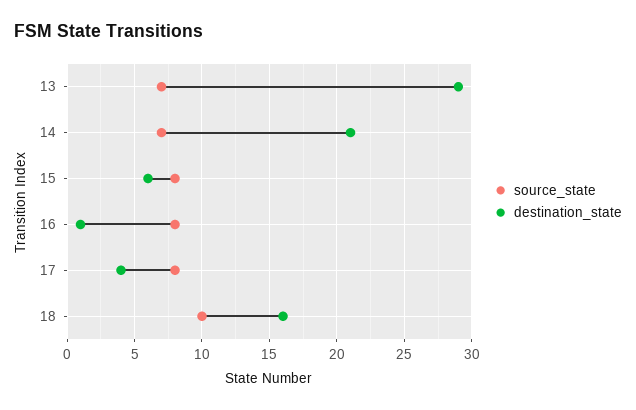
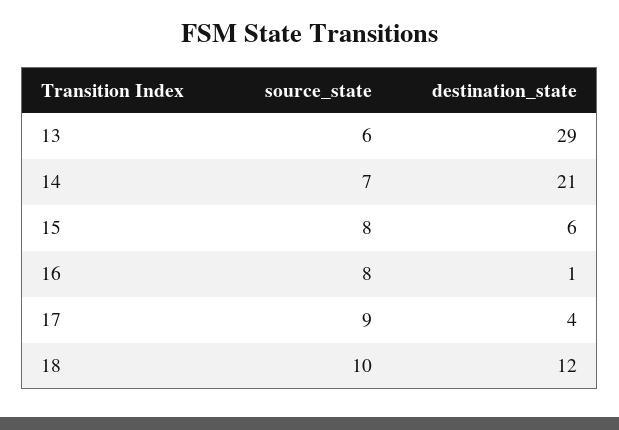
  {
    "source_state": {
-     "13": 7,
+     "13": 6,
      "14": 7,
      "15": 8,
      "16": 8,
-     "17": 8,
+     "17": 9,
      "18": 10
    },
    "destination_state": {
      "13": 29,
      "14": 21,
      "15": 6,
      "16": 1,
      "17": 4,
-     "18": 16
+     "18": 12
    }
  }

